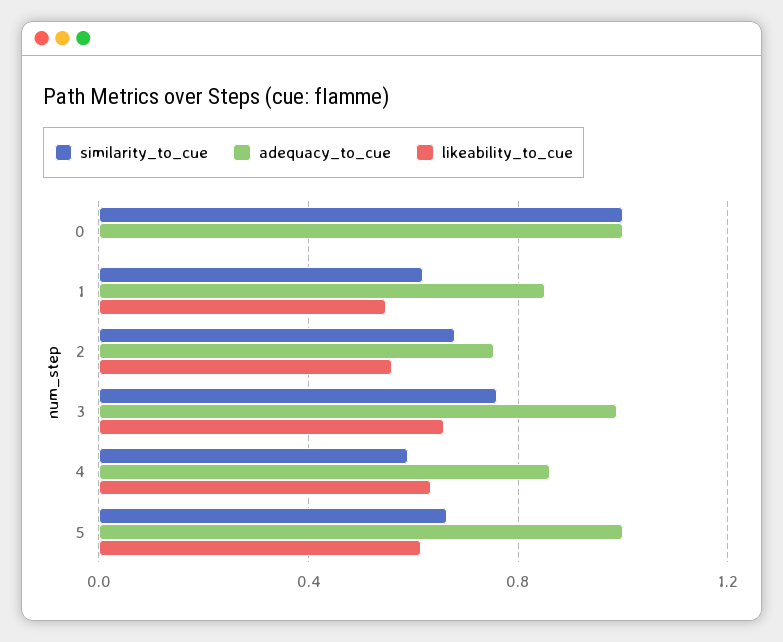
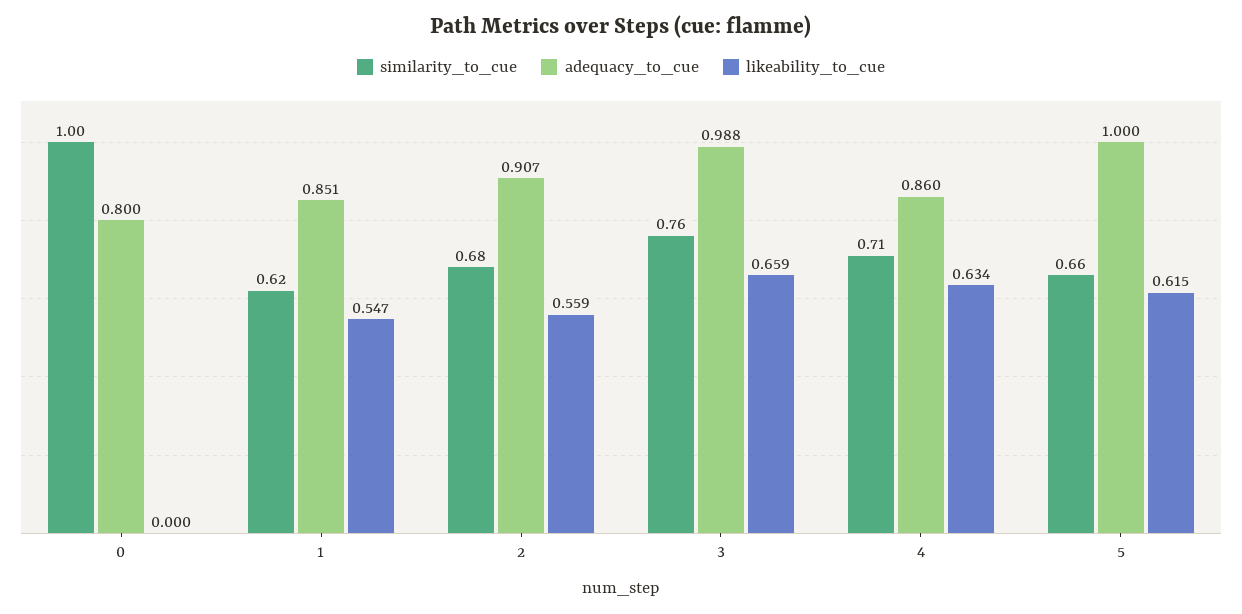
  {
    "similarity_to_cue": {
      "0": 1,
      "1": 0.62,
      "2": 0.68,
      "3": 0.76,
-     "4": 0.6,
+     "4": 0.71,
      "5": 0.66
    },
    "adequacy_to_cue": {
-     "0": 1,
+     "0": 0.8,
      "1": 0.851,
-     "2": 0.75,
+     "2": 0.907,
      "3": 0.988,
      "4": 0.86,
      "5": 1
    },
    "likeability_to_cue": {
      "0": 0,
      "1": 0.547,
      "2": 0.559,
      "3": 0.659,
      "4": 0.634,
      "5": 0.615
    }
  }

